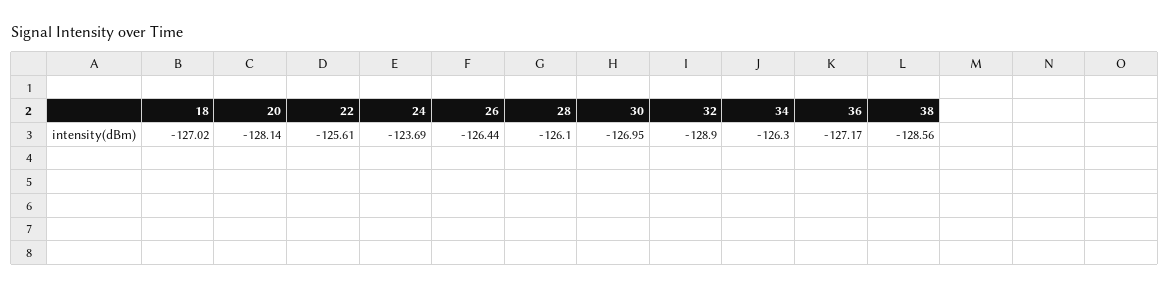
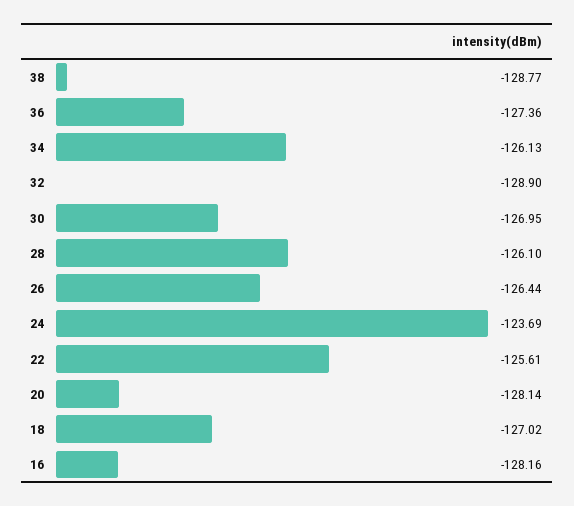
  {
    "18": -127.02,
    "20": -128.14,
    "22": -125.61,
    "24": -123.69,
    "26": -126.44,
    "28": -126.1,
    "30": -126.95,
    "32": -128.9,
-   "34": -126.3,
+   "34": -126.13,
-   "36": -127.17,
+   "36": -127.36,
-   "38": -128.56
+   "38": -128.77,
+   "16": -128.16
  }

